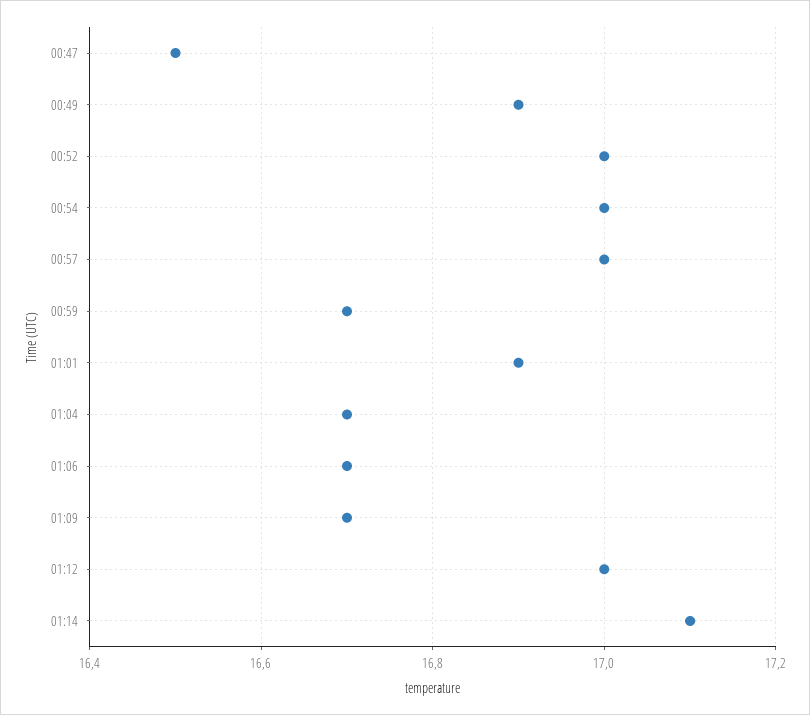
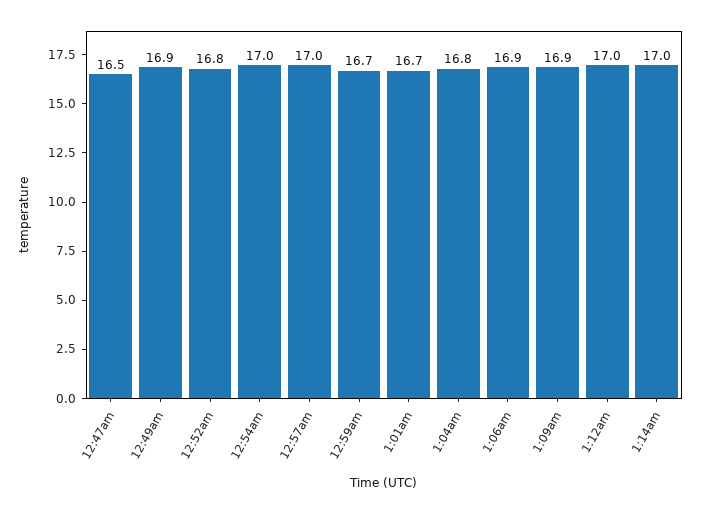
  {
    "00:47": 16.5,
    "00:49": 16.9,
-   "00:52": 17,
+   "00:52": 16.8,
    "00:54": 17,
    "00:57": 17,
    "00:59": 16.7,
-   "01:01": 16.9,
+   "01:01": 16.7,
-   "01:04": 16.7,
+   "01:04": 16.8,
-   "01:06": 16.7,
+   "01:06": 16.9,
-   "01:09": 16.7,
+   "01:09": 16.9,
    "01:12": 17,
-   "01:14": 17.1
+   "01:14": 17
  }

